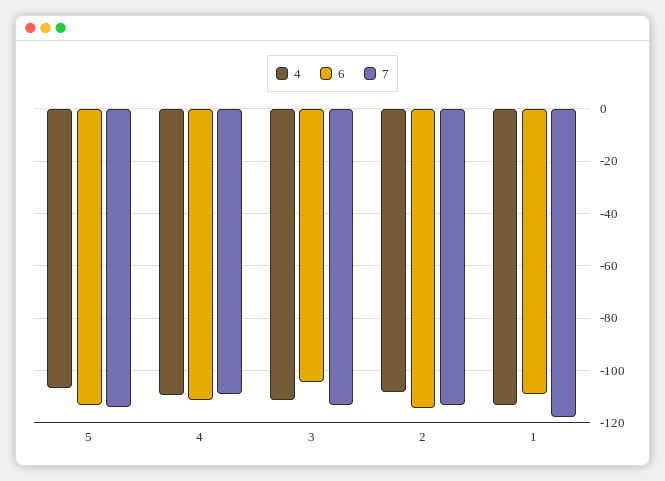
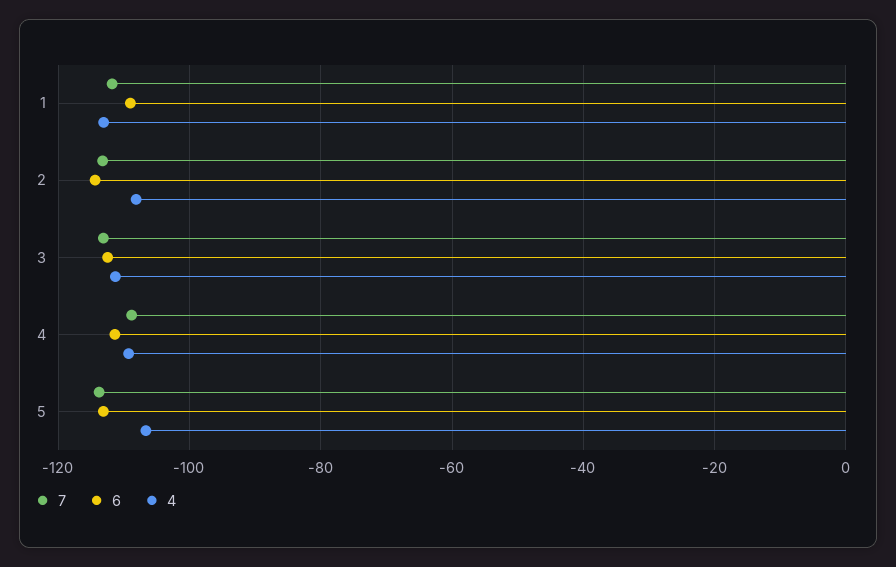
  {
    "4": {
      "5": -106,
      "4": -110,
      "3": -112,
      "2": -108,
      "1": -114
    },
    "6": {
      "5": -114,
      "4": -112,
-     "3": -105,
+     "3": -112,
      "2": -114,
      "1": -110
    },
    "7": {
      "5": -114,
      "4": -108,
      "3": -114,
      "2": -114,
-     "1": -117.5
+     "1": -112
    }
  }

